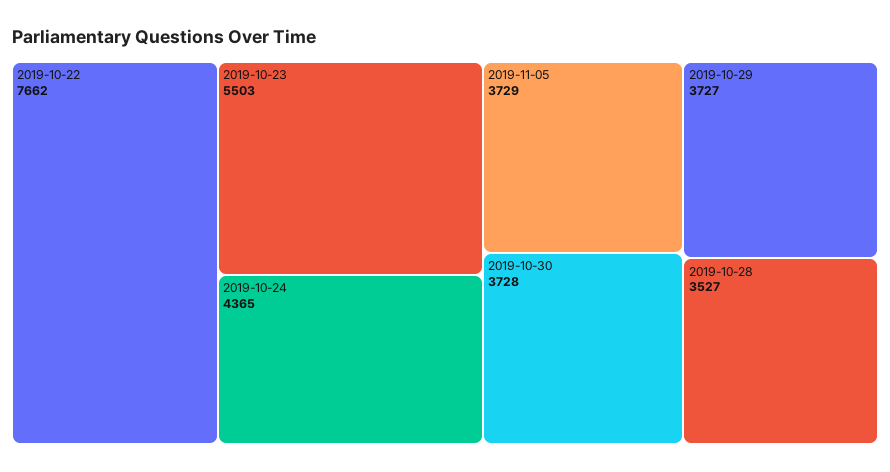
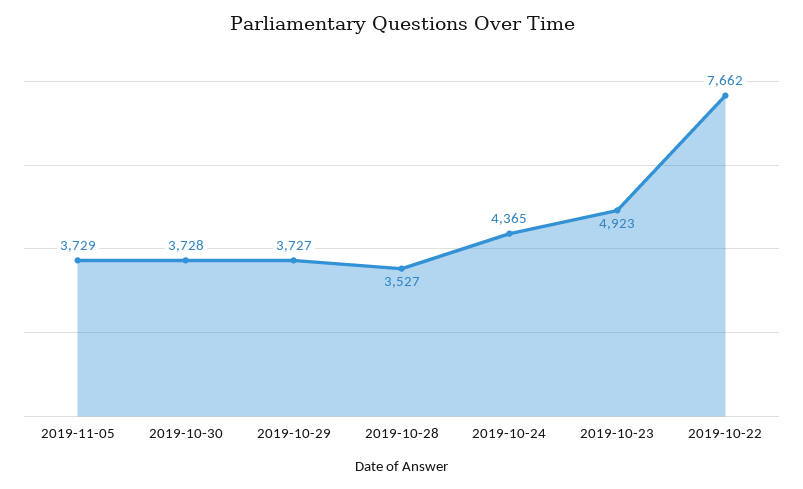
  {
    "2019-10-22": 7662,
-   "2019-10-23": 5503,
+   "2019-10-23": 4923,
    "2019-10-24": 4365,
    "2019-11-05": 3729,
    "2019-10-30": 3728,
    "2019-10-29": 3727,
    "2019-10-28": 3527
  }

